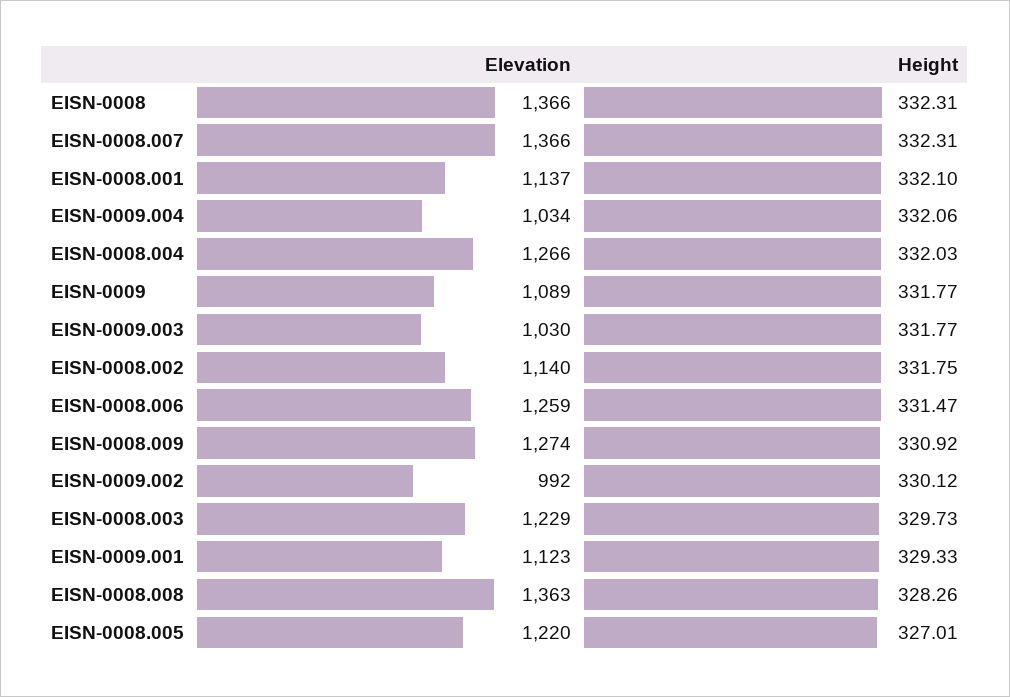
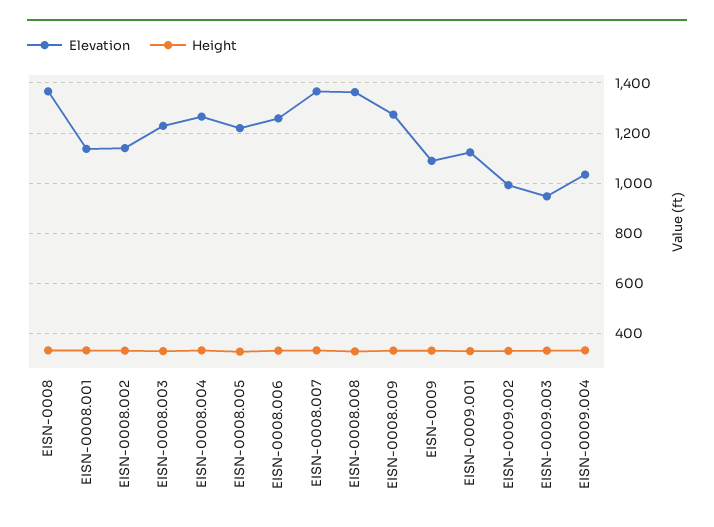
  {
    "Elevation": {
      "EISN-0008": 1366,
      "EISN-0008.007": 1366,
      "EISN-0008.001": 1137,
      "EISN-0009.004": 1034,
      "EISN-0008.004": 1266,
      "EISN-0009": 1089,
-     "EISN-0009.003": 1030,
+     "EISN-0009.003": 950,
      "EISN-0008.002": 1140,
      "EISN-0008.006": 1259,
      "EISN-0008.009": 1274,
      "EISN-0009.002": 992,
      "EISN-0008.003": 1229,
      "EISN-0009.001": 1123,
      "EISN-0008.008": 1363,
      "EISN-0008.005": 1220
    },
    "Height": {
      "EISN-0008": 332.31,
      "EISN-0008.007": 332.31,
      "EISN-0008.001": 332.1,
      "EISN-0009.004": 332.06,
      "EISN-0008.004": 332.03,
      "EISN-0009": 331.77,
      "EISN-0009.003": 331.77,
      "EISN-0008.002": 331.75,
      "EISN-0008.006": 331.47,
      "EISN-0008.009": 330.92,
      "EISN-0009.002": 330.12,
      "EISN-0008.003": 329.73,
      "EISN-0009.001": 329.33,
      "EISN-0008.008": 328.26,
      "EISN-0008.005": 327.01
    }
  }

